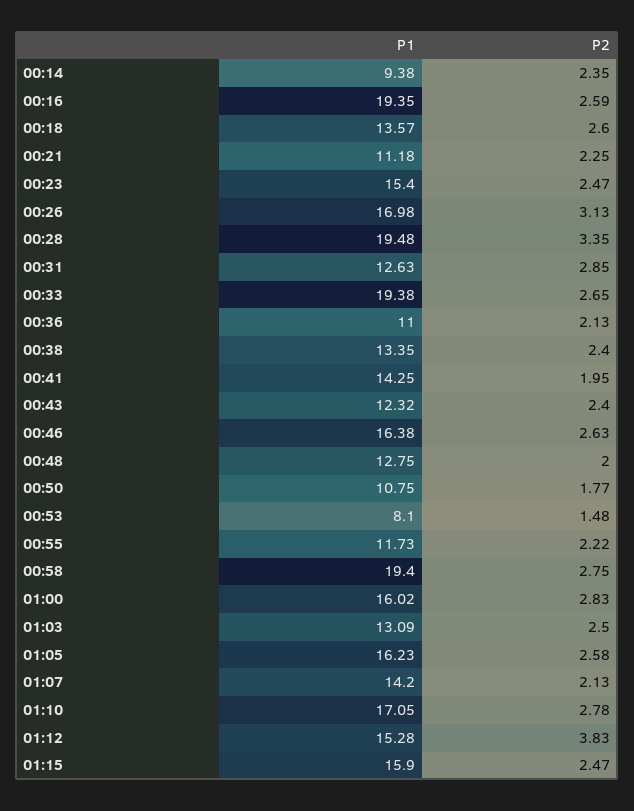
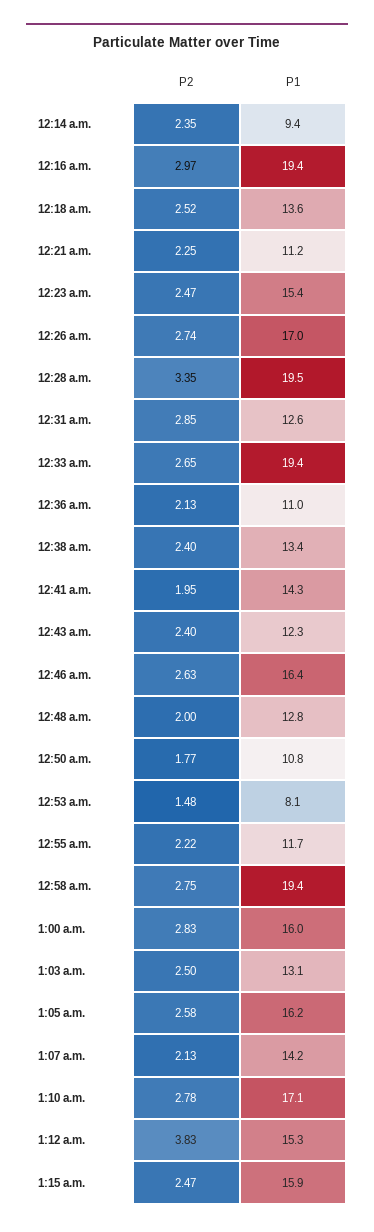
  {
    "P1": {
      "00:14": 9.38,
      "00:16": 19.35,
      "00:18": 13.57,
      "00:21": 11.18,
      "00:23": 15.4,
      "00:26": 16.98,
      "00:28": 19.48,
      "00:31": 12.63,
      "00:33": 19.38,
      "00:36": 11,
      "00:38": 13.35,
      "00:41": 14.25,
      "00:43": 12.32,
      "00:46": 16.38,
      "00:48": 12.75,
      "00:50": 10.75,
      "00:53": 8.1,
      "00:55": 11.73,
      "00:58": 19.4,
      "01:00": 16.02,
      "01:03": 13.09,
      "01:05": 16.23,
      "01:07": 14.2,
      "01:10": 17.05,
      "01:12": 15.28,
      "01:15": 15.9
    },
    "P2": {
      "00:14": 2.35,
-     "00:16": 2.59,
+     "00:16": 2.97,
-     "00:18": 2.6,
+     "00:18": 2.52,
      "00:21": 2.25,
      "00:23": 2.47,
-     "00:26": 3.13,
+     "00:26": 2.74,
      "00:28": 3.35,
      "00:31": 2.85,
      "00:33": 2.65,
      "00:36": 2.13,
      "00:38": 2.4,
      "00:41": 1.95,
      "00:43": 2.4,
      "00:46": 2.63,
      "00:48": 2,
      "00:50": 1.77,
      "00:53": 1.48,
      "00:55": 2.22,
      "00:58": 2.75,
      "01:00": 2.83,
      "01:03": 2.5,
      "01:05": 2.58,
      "01:07": 2.13,
      "01:10": 2.78,
      "01:12": 3.83,
      "01:15": 2.47
    }
  }

